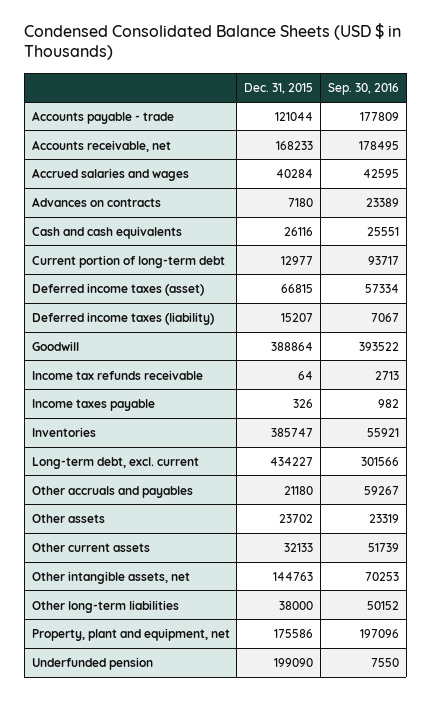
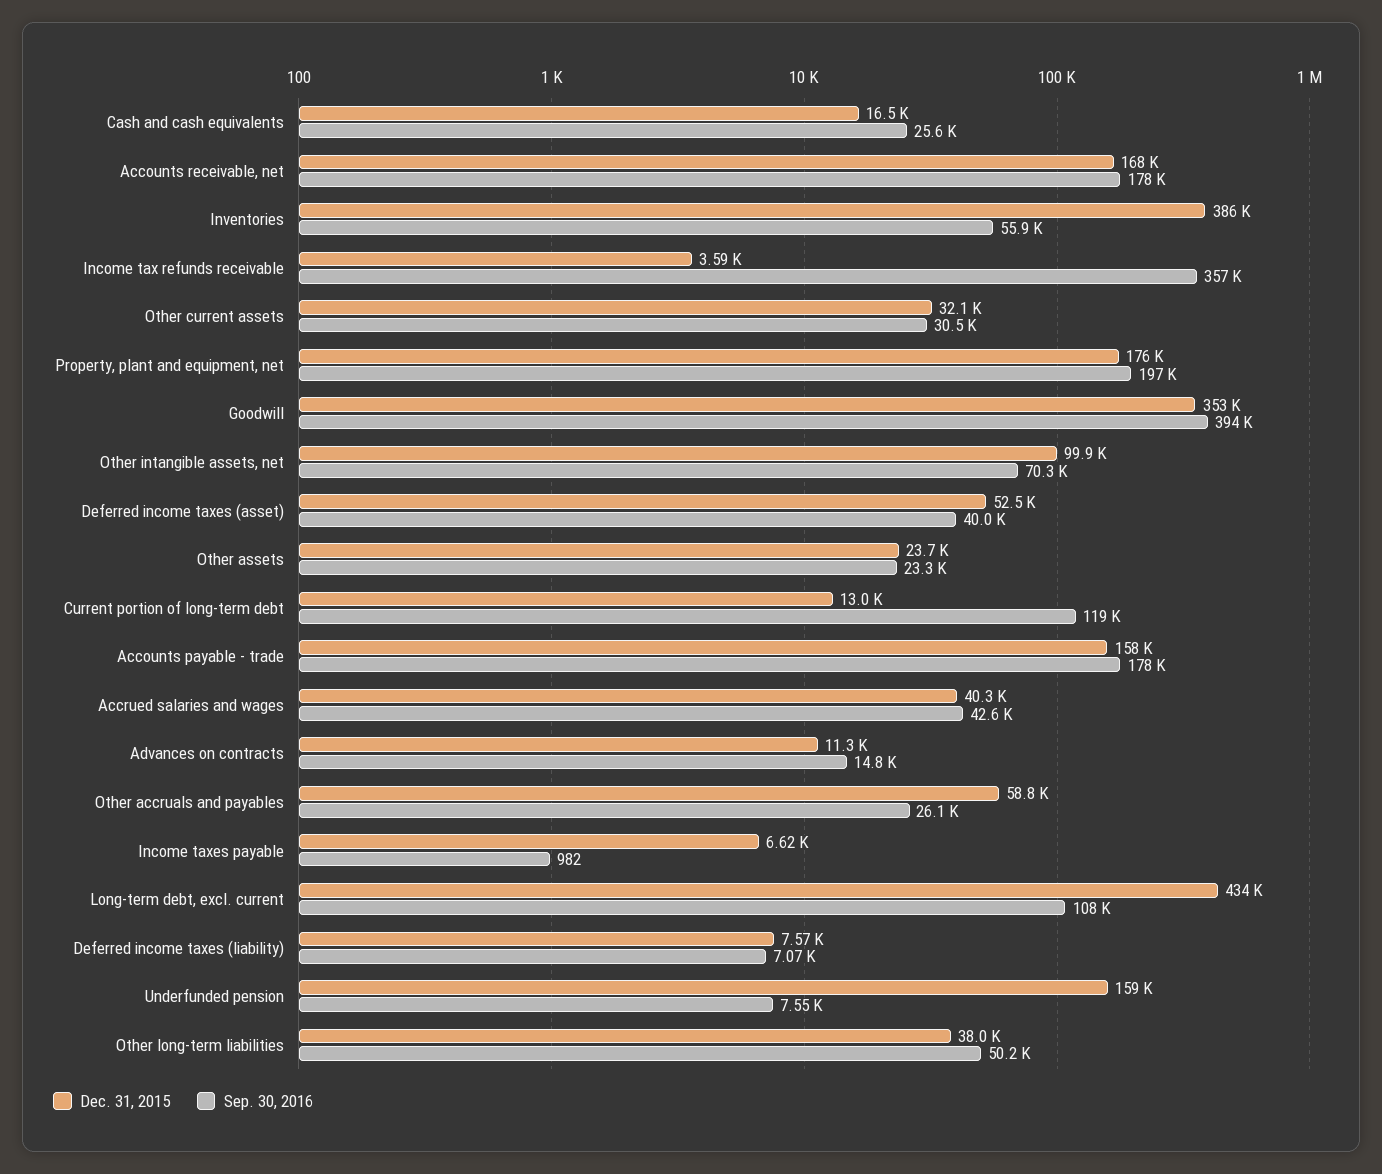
  {
    "Dec. 31, 2015": {
-     "Accounts payable - trade": 121044,
+     "Accounts payable - trade": 158000,
      "Accounts receivable, net": 168233,
      "Accrued salaries and wages": 40284,
-     "Advances on contracts": 7180,
+     "Advances on contracts": 11300,
-     "Cash and cash equivalents": 26116,
+     "Cash and cash equivalents": 16500,
      "Current portion of long-term debt": 12977,
-     "Deferred income taxes (asset)": 66815,
+     "Deferred income taxes (asset)": 52500,
-     "Deferred income taxes (liability)": 15207,
+     "Deferred income taxes (liability)": 7570,
-     "Goodwill": 388864,
+     "Goodwill": 353000,
-     "Income tax refunds receivable": 64,
+     "Income tax refunds receivable": 3590,
-     "Income taxes payable": 326,
+     "Income taxes payable": 6620,
      "Inventories": 385747,
      "Long-term debt, excl. current": 434227,
-     "Other accruals and payables": 21180,
+     "Other accruals and payables": 58800,
      "Other assets": 23702,
      "Other current assets": 32133,
-     "Other intangible assets, net": 144763,
+     "Other intangible assets, net": 99900,
      "Other long-term liabilities": 38000,
      "Property, plant and equipment, net": 175586,
-     "Underfunded pension": 199090
+     "Underfunded pension": 159000
    },
    "Sep. 30, 2016": {
      "Accounts payable - trade": 177809,
      "Accounts receivable, net": 178495,
      "Accrued salaries and wages": 42595,
-     "Advances on contracts": 23389,
+     "Advances on contracts": 14800,
      "Cash and cash equivalents": 25551,
-     "Current portion of long-term debt": 93717,
+     "Current portion of long-term debt": 119000,
-     "Deferred income taxes (asset)": 57334,
+     "Deferred income taxes (asset)": 40000,
      "Deferred income taxes (liability)": 7067,
      "Goodwill": 393522,
-     "Income tax refunds receivable": 2713,
+     "Income tax refunds receivable": 357000,
      "Income taxes payable": 982,
      "Inventories": 55921,
-     "Long-term debt, excl. current": 301566,
+     "Long-term debt, excl. current": 108000,
-     "Other accruals and payables": 59267,
+     "Other accruals and payables": 26100,
      "Other assets": 23319,
-     "Other current assets": 51739,
+     "Other current assets": 30500,
      "Other intangible assets, net": 70253,
      "Other long-term liabilities": 50152,
      "Property, plant and equipment, net": 197096,
      "Underfunded pension": 7550
    }
  }

